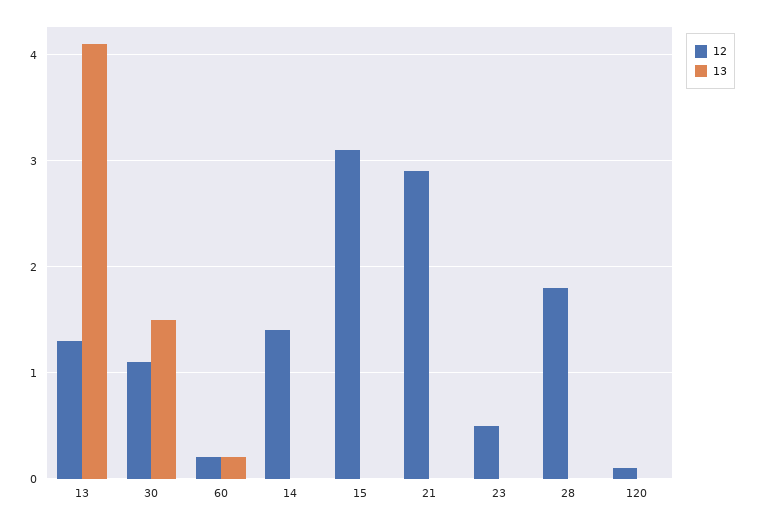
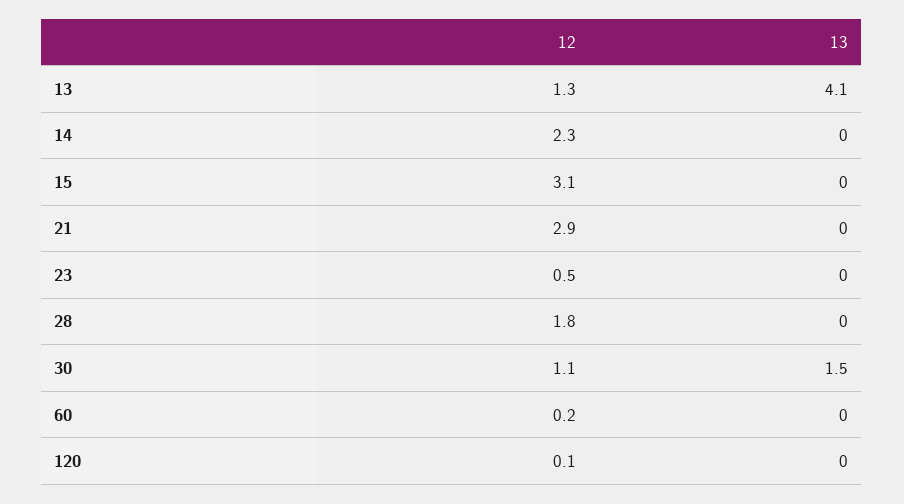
  {
    "12": {
      "13": 1.3,
      "30": 1.1,
      "60": 0.2,
-     "14": 1.4,
+     "14": 2.3,
      "15": 3.1,
      "21": 2.9,
      "23": 0.5,
      "28": 1.8,
      "120": 0.1
    },
    "13": {
      "13": 4.1,
      "30": 1.5,
-     "60": 0.2,
+     "60": 0,
      "14": 0,
      "15": 0,
      "21": 0,
      "23": 0,
      "28": 0,
      "120": 0
    }
  }

